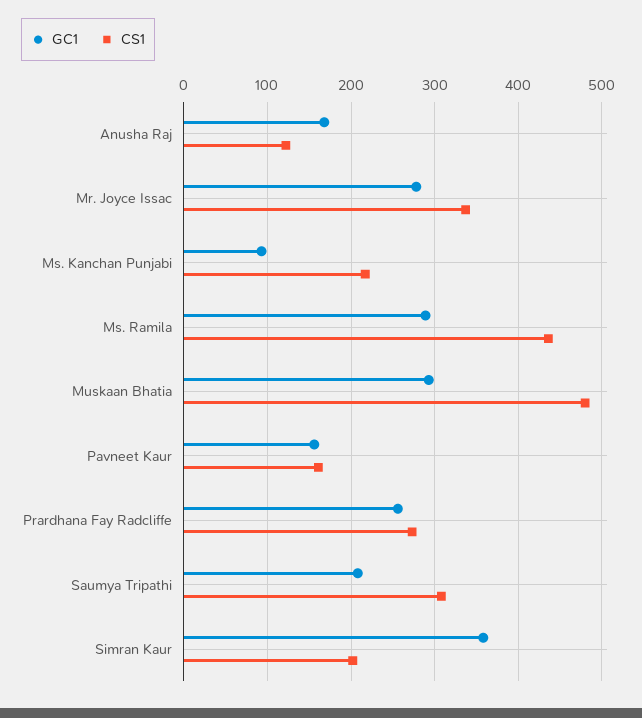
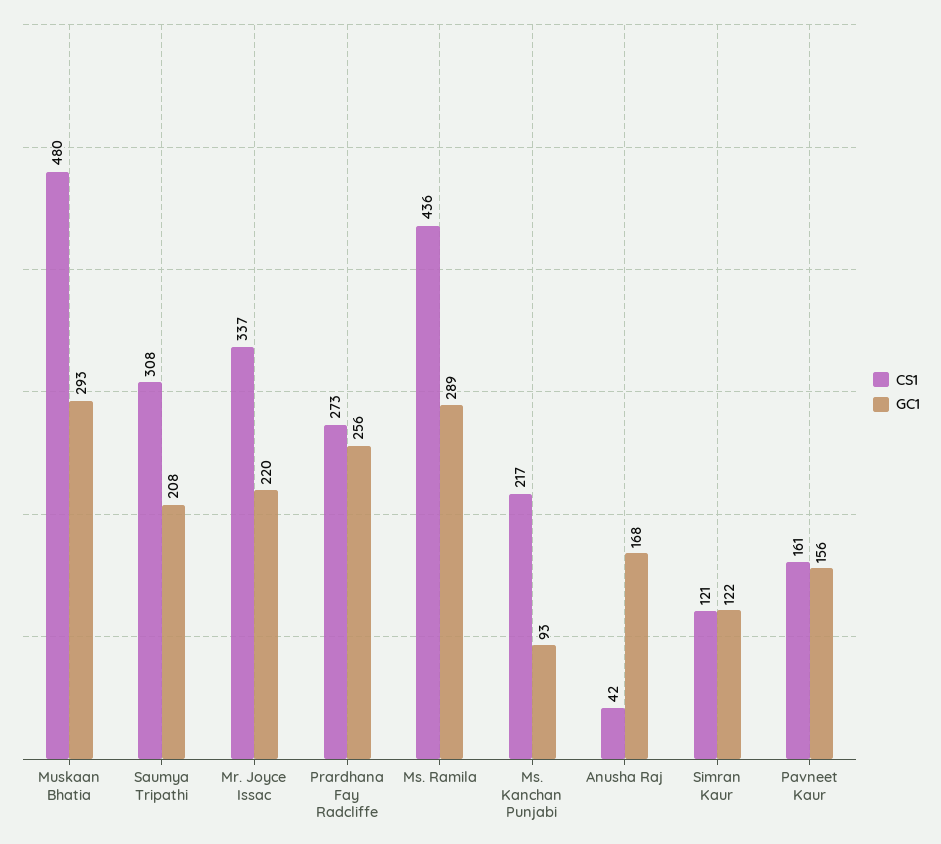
  {
    "GC1": {
      "Anusha Raj": 168,
-     "Mr. Joyce Issac": 280,
+     "Mr. Joyce Issac": 220,
      "Ms. Kanchan Punjabi": 93,
      "Ms. Ramila": 289,
      "Muskaan Bhatia": 293,
      "Pavneet Kaur": 156,
      "Prardhana Fay Radcliffe": 256,
      "Saumya Tripathi": 208,
-     "Simran Kaur": 360
+     "Simran Kaur": 122
    },
    "CS1": {
-     "Anusha Raj": 120,
+     "Anusha Raj": 42,
      "Mr. Joyce Issac": 337,
      "Ms. Kanchan Punjabi": 217,
      "Ms. Ramila": 436,
      "Muskaan Bhatia": 480,
      "Pavneet Kaur": 161,
      "Prardhana Fay Radcliffe": 273,
      "Saumya Tripathi": 308,
-     "Simran Kaur": 200
+     "Simran Kaur": 121
    }
  }

